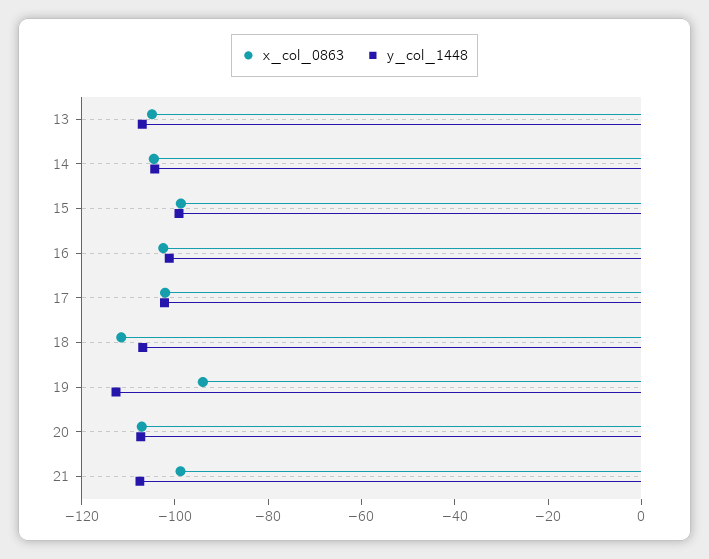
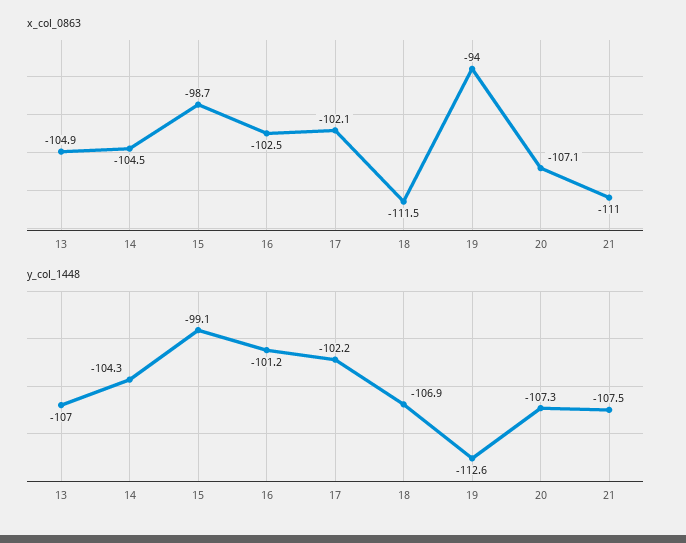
  {
    "x_col_0863": {
      "13": -104.9,
      "14": -104.5,
      "15": -98.7,
      "16": -102.5,
      "17": -102.1,
      "18": -111.5,
      "19": -94,
      "20": -107.1,
-     "21": -100
+     "21": -111
    },
    "y_col_1448": {
      "13": -107,
      "14": -104.3,
      "15": -99.1,
      "16": -101.2,
      "17": -102.2,
      "18": -106.9,
      "19": -112.6,
      "20": -107.3,
      "21": -107.5
    }
  }

